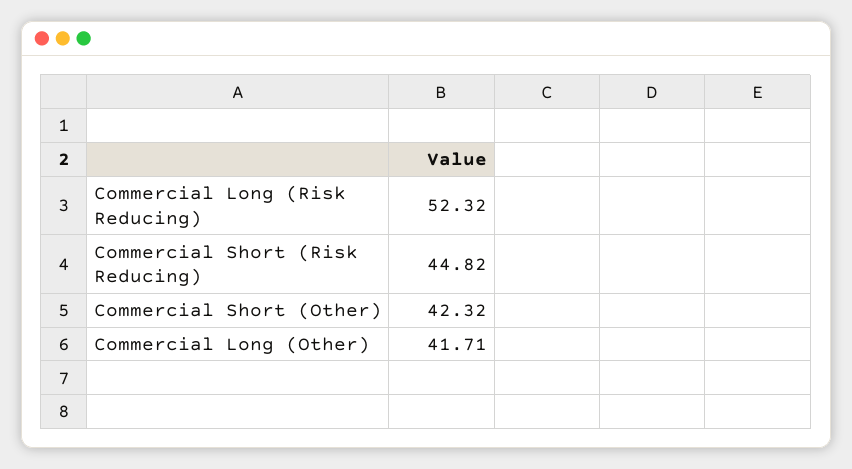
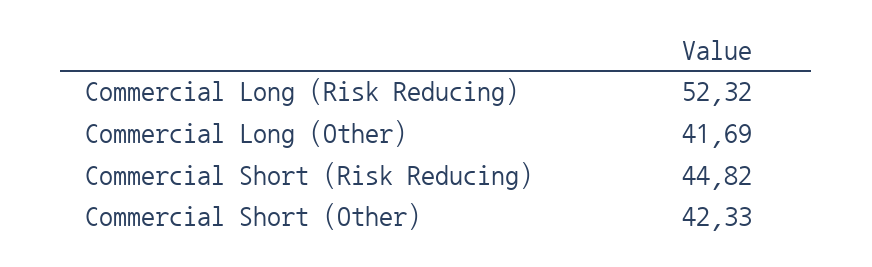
  {
    "Commercial Long (Risk Reducing)": 52.32,
    "Commercial Short (Risk Reducing)": 44.82,
-   "Commercial Short (Other)": 42.32,
+   "Commercial Short (Other)": 42.33,
-   "Commercial Long (Other)": 41.71
+   "Commercial Long (Other)": 41.69
  }

